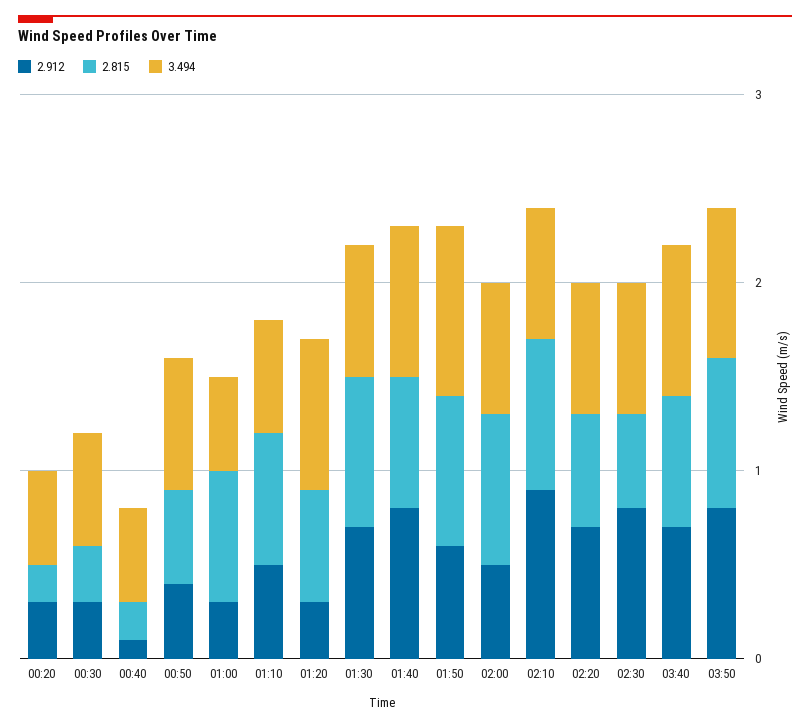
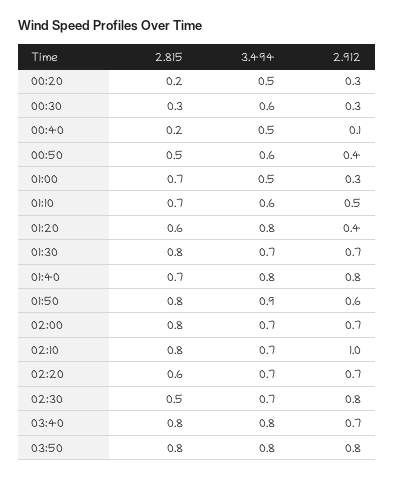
  {
    "2.912": {
      "00:20": 0.3,
      "00:30": 0.3,
      "00:40": 0.1,
      "00:50": 0.4,
      "01:00": 0.3,
      "01:10": 0.5,
-     "01:20": 0.3,
+     "01:20": 0.4,
      "01:30": 0.7,
      "01:40": 0.8,
      "01:50": 0.6,
-     "02:00": 0.5,
+     "02:00": 0.7,
-     "02:10": 0.9,
+     "02:10": 1,
      "02:20": 0.7,
      "02:30": 0.8,
      "03:40": 0.7,
      "03:50": 0.8
    },
    "2.815": {
      "00:20": 0.2,
      "00:30": 0.3,
      "00:40": 0.2,
      "00:50": 0.5,
      "01:00": 0.7,
      "01:10": 0.7,
      "01:20": 0.6,
      "01:30": 0.8,
      "01:40": 0.7,
      "01:50": 0.8,
      "02:00": 0.8,
      "02:10": 0.8,
      "02:20": 0.6,
      "02:30": 0.5,
-     "03:40": 0.7,
+     "03:40": 0.8,
      "03:50": 0.8
    },
    "3.494": {
      "00:20": 0.5,
      "00:30": 0.6,
      "00:40": 0.5,
-     "00:50": 0.7,
+     "00:50": 0.6,
      "01:00": 0.5,
      "01:10": 0.6,
      "01:20": 0.8,
      "01:30": 0.7,
      "01:40": 0.8,
      "01:50": 0.9,
      "02:00": 0.7,
      "02:10": 0.7,
      "02:20": 0.7,
      "02:30": 0.7,
      "03:40": 0.8,
      "03:50": 0.8
    }
  }

